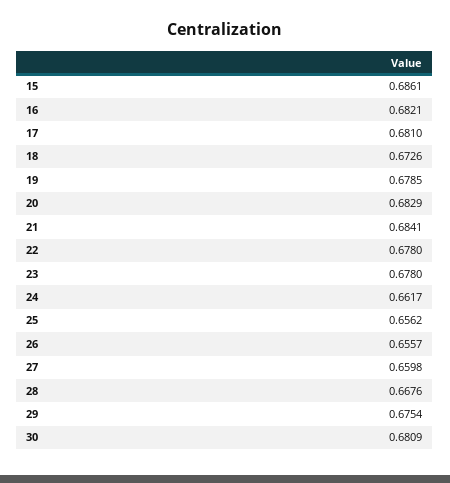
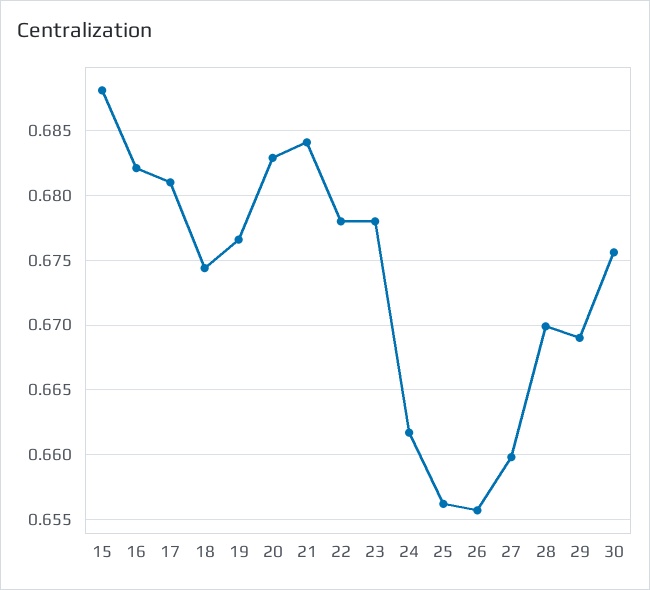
  {
-   "15": 0.6861,
+   "15": 0.688,
    "16": 0.6821,
    "17": 0.681,
-   "18": 0.6726,
+   "18": 0.6745,
-   "19": 0.6785,
+   "19": 0.6765,
    "20": 0.6829,
    "21": 0.6841,
    "22": 0.678,
    "23": 0.678,
    "24": 0.6617,
    "25": 0.6562,
    "26": 0.6557,
    "27": 0.6598,
-   "28": 0.6676,
+   "28": 0.67,
-   "29": 0.6754,
+   "29": 0.669,
-   "30": 0.6809
+   "30": 0.6755
  }

